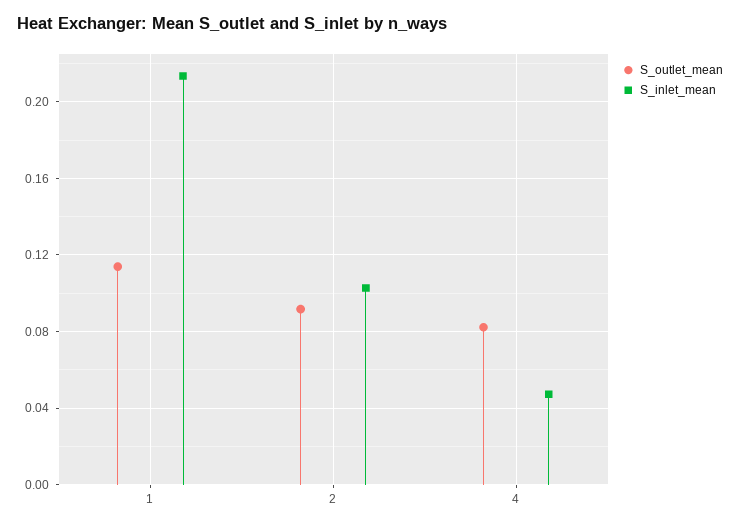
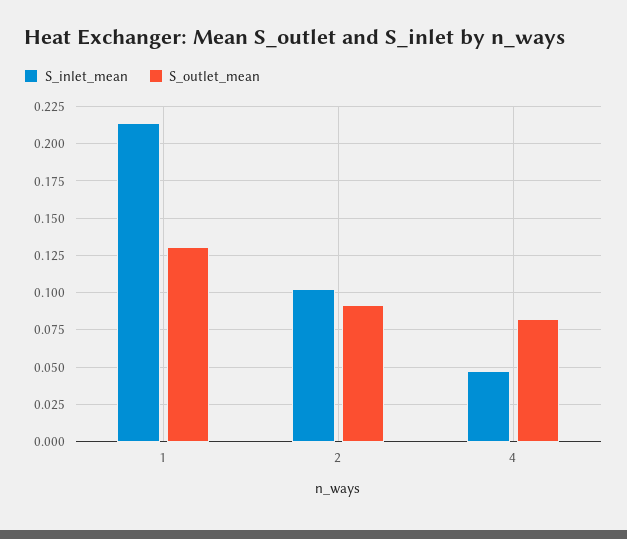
  {
    "S_outlet_mean": {
-     "1": 0.115,
+     "1": 0.13,
      "2": 0.09,
      "4": 0.08
    },
    "S_inlet_mean": {
      "1": 0.215,
      "2": 0.105,
      "4": 0.045
    }
  }

